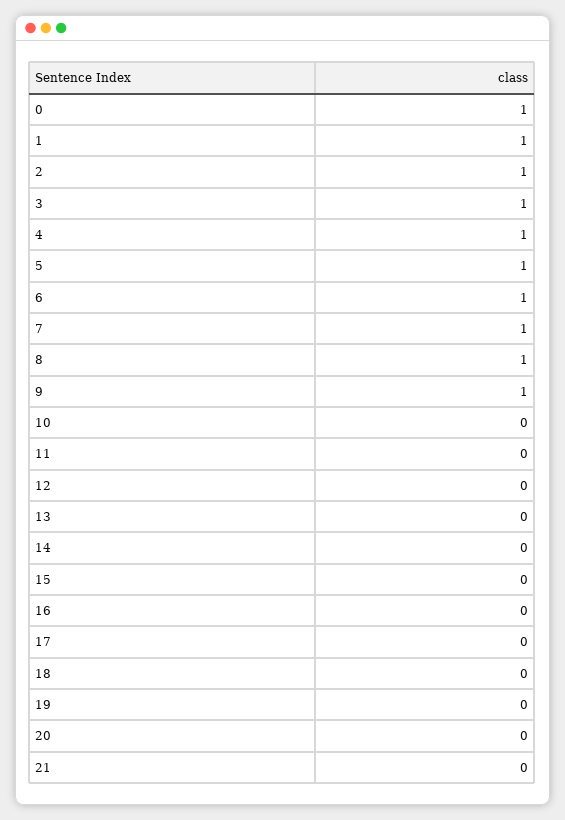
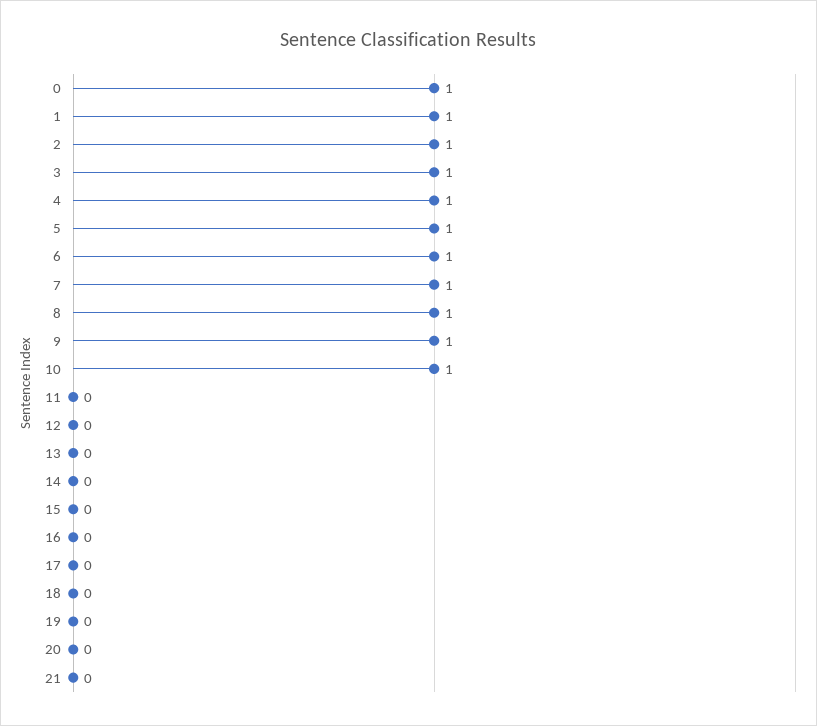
  {
    "0": 1,
    "1": 1,
    "2": 1,
    "3": 1,
    "4": 1,
    "5": 1,
    "6": 1,
    "7": 1,
    "8": 1,
    "9": 1,
-   "10": 0,
+   "10": 1,
    "11": 0,
    "12": 0,
    "13": 0,
    "14": 0,
    "15": 0,
    "16": 0,
    "17": 0,
    "18": 0,
    "19": 0,
    "20": 0,
    "21": 0
  }

